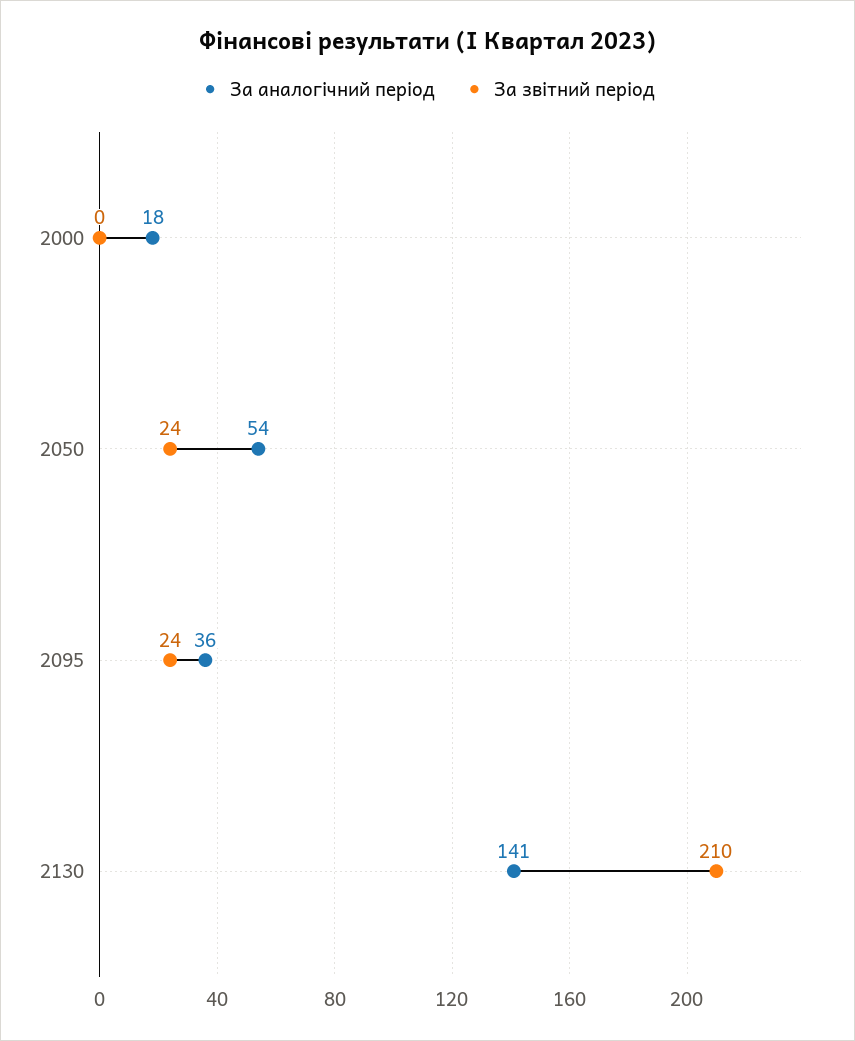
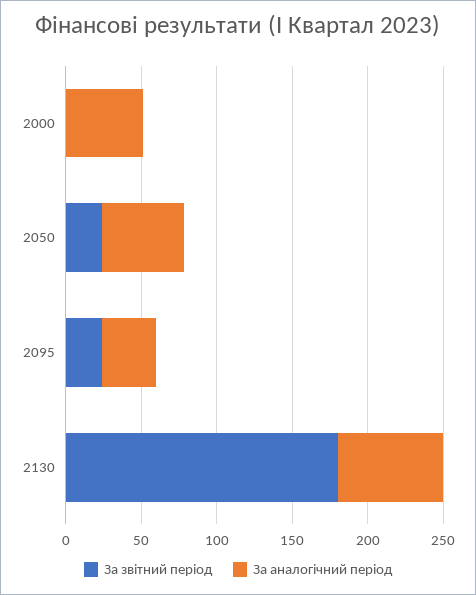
  {
    "За аналогічний період": {
-     "2000": 18,
+     "2000": 50,
      "2050": 54,
      "2095": 36,
-     "2130": 141
+     "2130": 70
    },
    "За звітний період": {
      "2000": 0,
      "2050": 24,
      "2095": 24,
-     "2130": 210
+     "2130": 180
    }
  }

